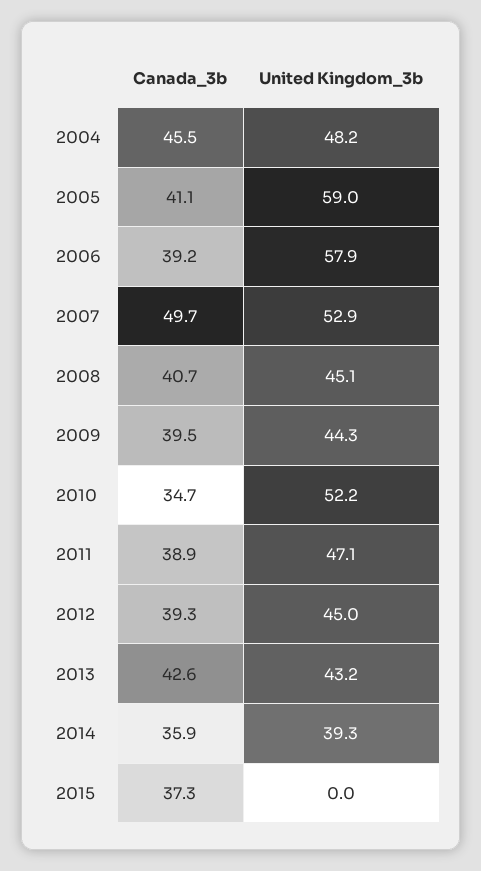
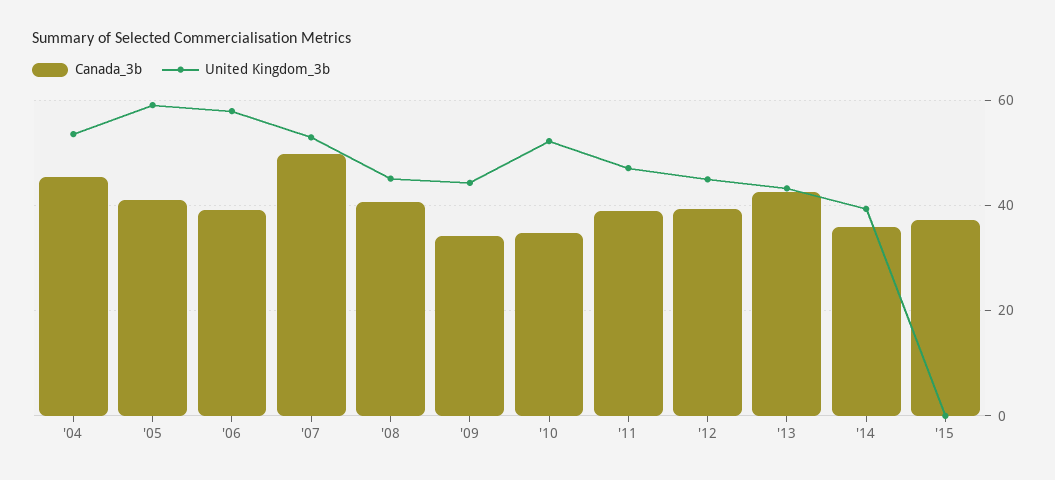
  {
    "Canada_3b": {
      "2004": 45.5,
      "2005": 41.1,
      "2006": 39.2,
      "2007": 49.7,
      "2008": 40.7,
-     "2009": 39.5,
+     "2009": 34,
      "2010": 34.7,
      "2011": 38.9,
      "2012": 39.3,
      "2013": 42.6,
      "2014": 35.9,
      "2015": 37.3
    },
    "United Kingdom_3b": {
-     "2004": 48.2,
+     "2004": 54,
      "2005": 59,
      "2006": 57.9,
      "2007": 52.9,
      "2008": 45.1,
      "2009": 44.3,
      "2010": 52.2,
      "2011": 47.1,
      "2012": 45,
      "2013": 43.2,
      "2014": 39.3,
      "2015": 0
    }
  }

